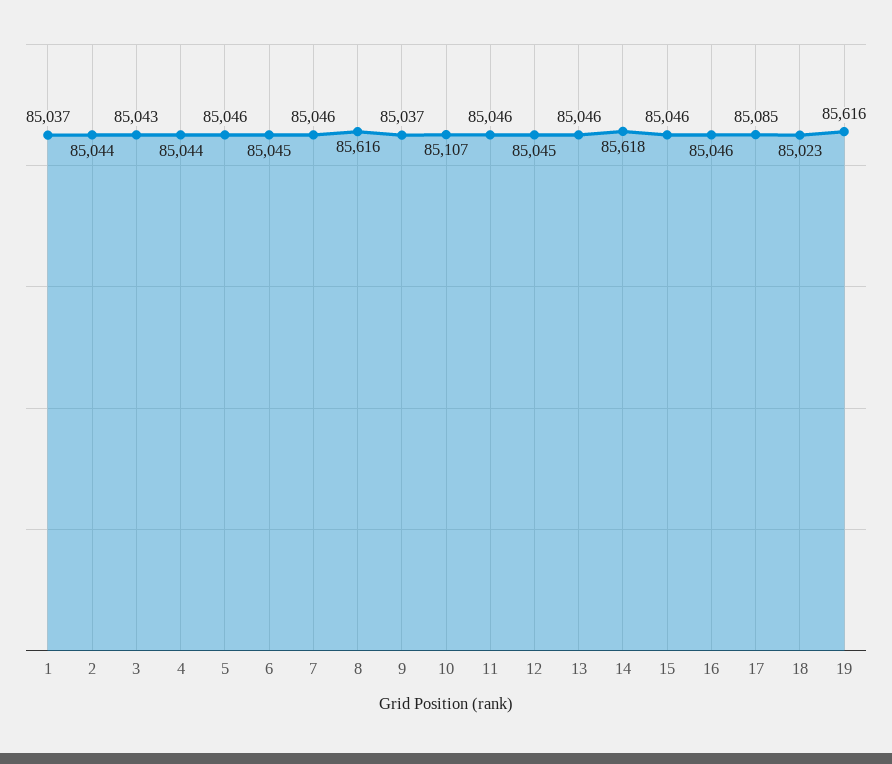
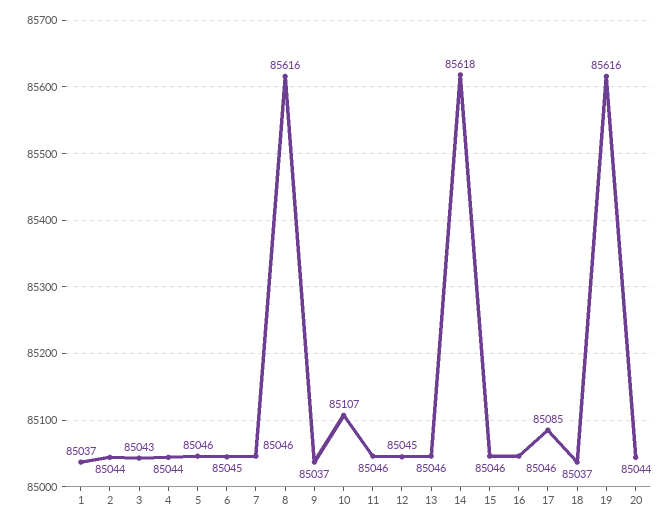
  {
    "1": 85037,
    "2": 85044,
    "3": 85043,
    "4": 85044,
    "5": 85046,
    "6": 85045,
    "7": 85046,
    "8": 85616,
    "9": 85037,
    "10": 85107,
    "11": 85046,
    "12": 85045,
    "13": 85046,
    "14": 85618,
    "15": 85046,
    "16": 85046,
    "17": 85085,
-   "18": 85023,
+   "18": 85037,
-   "19": 85616
+   "19": 85616,
+   "20": 85044
  }

